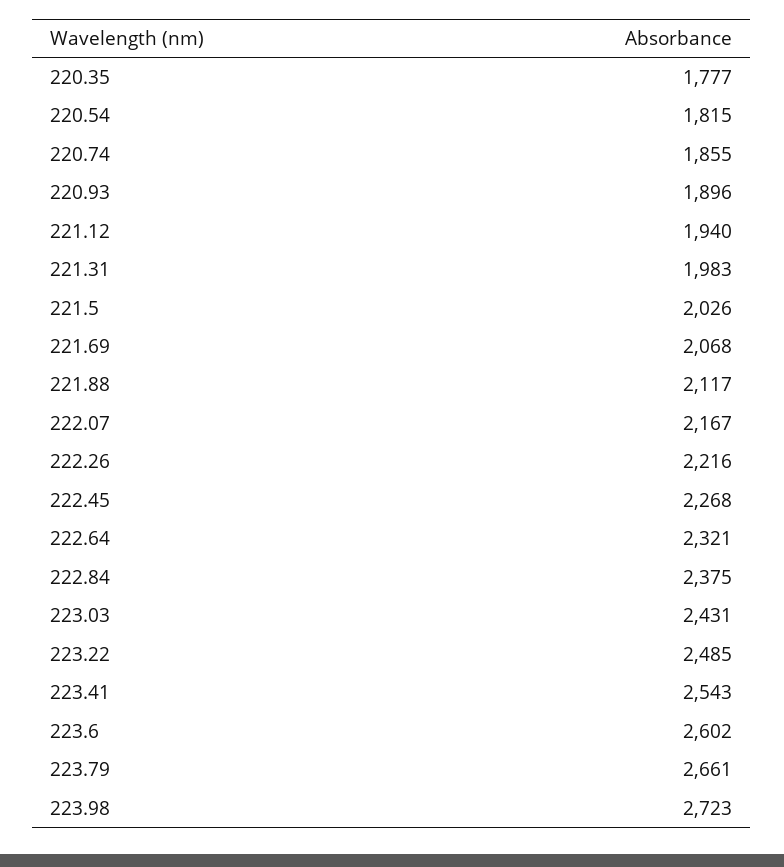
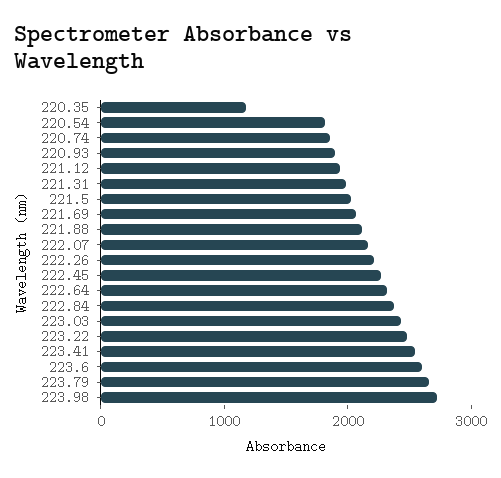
  {
-   "220.35": 1777,
+   "220.35": 1200,
    "220.54": 1815,
    "220.74": 1855,
    "220.93": 1896,
    "221.12": 1940,
    "221.31": 1983,
    "221.5": 2026,
    "221.69": 2068,
    "221.88": 2117,
    "222.07": 2167,
    "222.26": 2216,
    "222.45": 2268,
    "222.64": 2321,
    "222.84": 2375,
    "223.03": 2431,
    "223.22": 2485,
    "223.41": 2543,
    "223.6": 2602,
    "223.79": 2661,
    "223.98": 2723
  }

